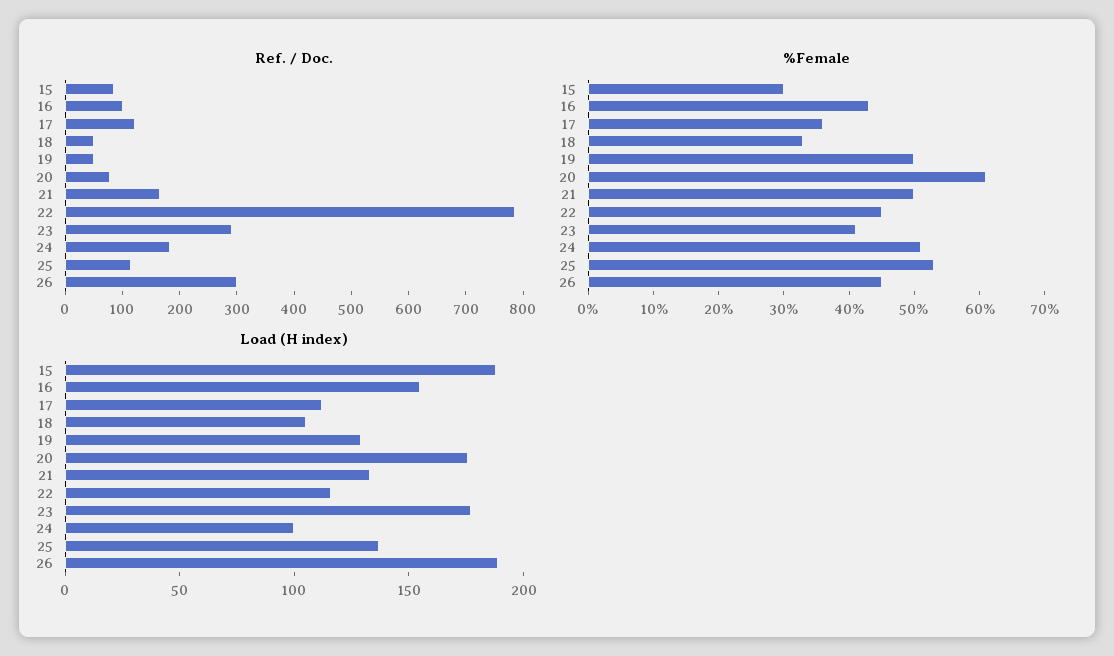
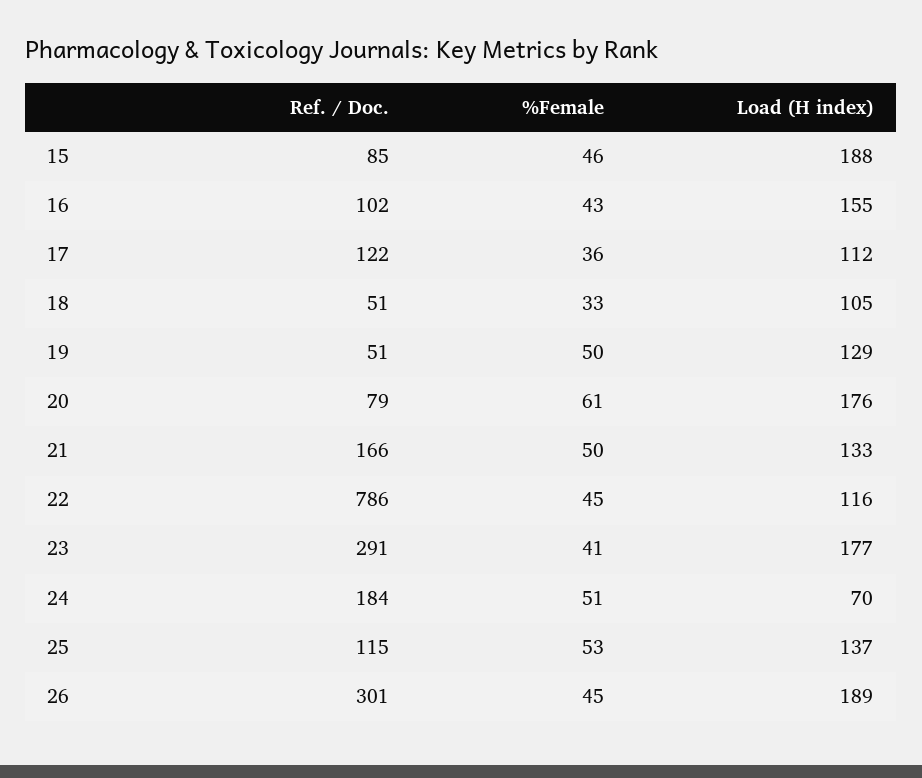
  {
    "Ref. / Doc.": {
      "15": 85,
      "16": 102,
      "17": 122,
      "18": 51,
      "19": 51,
      "20": 79,
      "21": 166,
      "22": 786,
      "23": 291,
      "24": 184,
      "25": 115,
      "26": 301
    },
    "%Female": {
-     "15": 30,
+     "15": 46,
      "16": 43,
      "17": 36,
      "18": 33,
      "19": 50,
      "20": 61,
      "21": 50,
      "22": 45,
      "23": 41,
      "24": 51,
      "25": 53,
      "26": 45
    },
    "Load (H index)": {
      "15": 188,
      "16": 155,
      "17": 112,
      "18": 105,
      "19": 129,
      "20": 176,
      "21": 133,
      "22": 116,
      "23": 177,
-     "24": 100,
+     "24": 70,
      "25": 137,
      "26": 189
    }
  }

